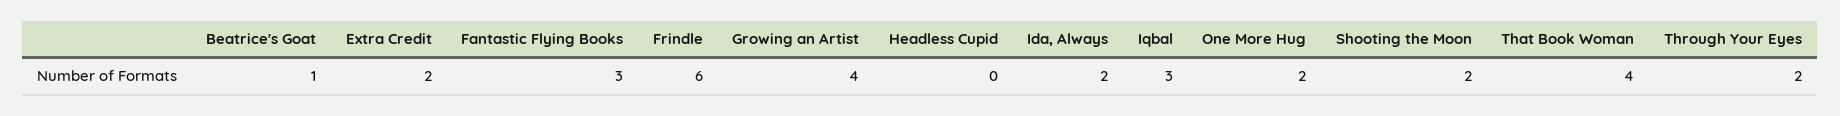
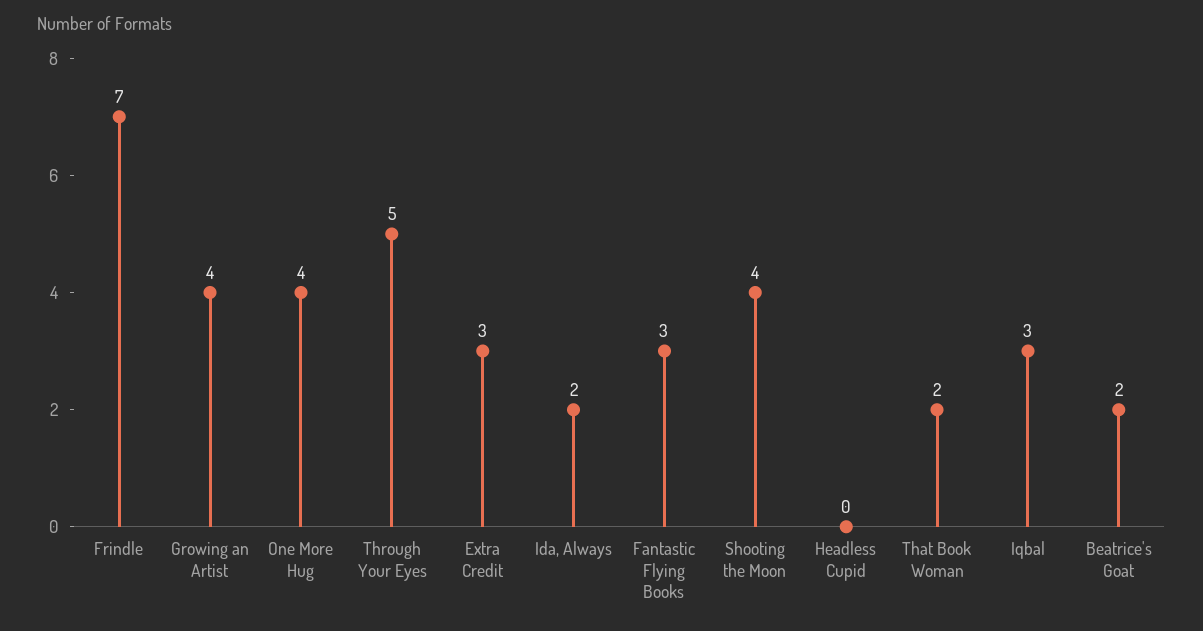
  {
-   "Beatrice's Goat": 1,
+   "Beatrice's Goat": 2,
-   "Extra Credit": 2,
+   "Extra Credit": 3,
    "Fantastic Flying Books": 3,
-   "Frindle": 6,
+   "Frindle": 7,
    "Growing an Artist": 4,
    "Headless Cupid": 0,
    "Ida, Always": 2,
    "Iqbal": 3,
-   "One More Hug": 2,
+   "One More Hug": 4,
-   "Shooting the Moon": 2,
+   "Shooting the Moon": 4,
-   "That Book Woman": 4,
+   "That Book Woman": 2,
-   "Through Your Eyes": 2
+   "Through Your Eyes": 5
  }

